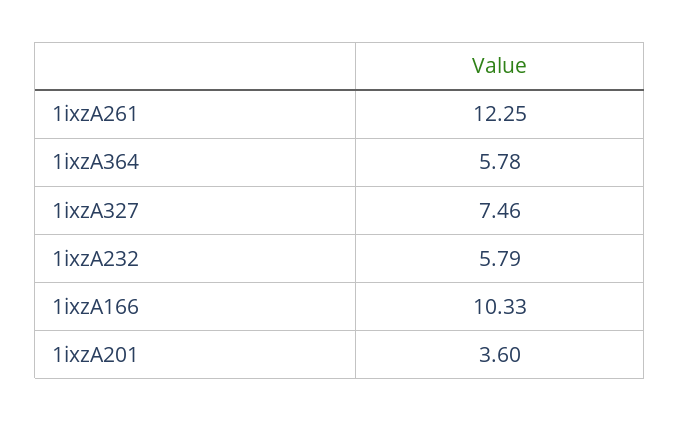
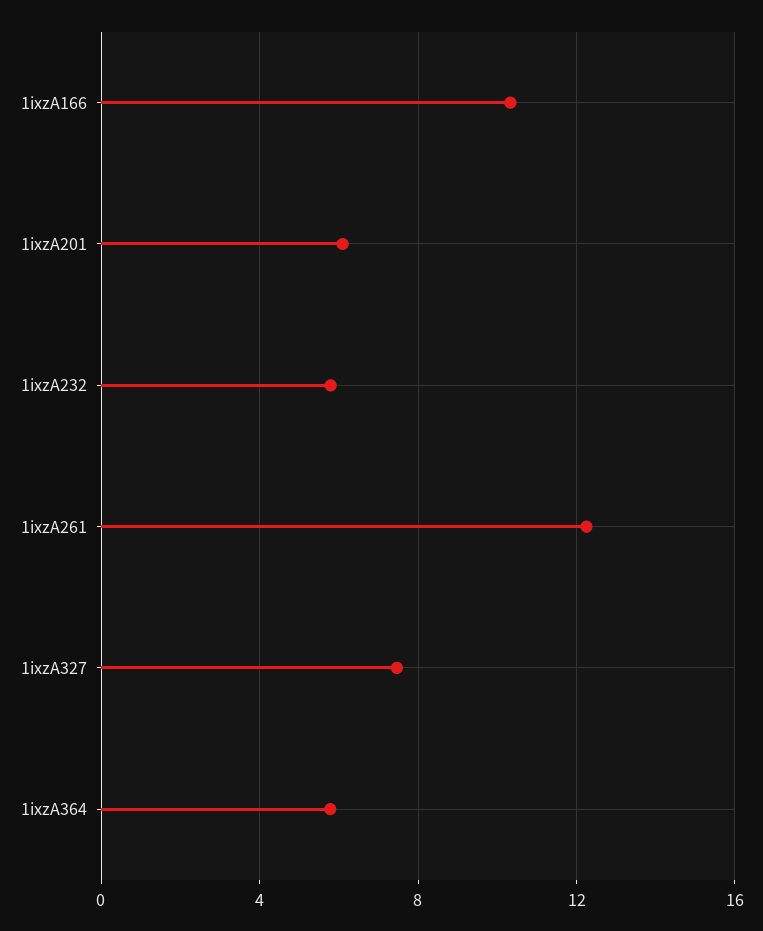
  {
    "1ixzA261": 12.25,
    "1ixzA364": 5.78,
    "1ixzA327": 7.46,
    "1ixzA232": 5.79,
    "1ixzA166": 10.33,
-   "1ixzA201": 3.6
+   "1ixzA201": 6
  }

